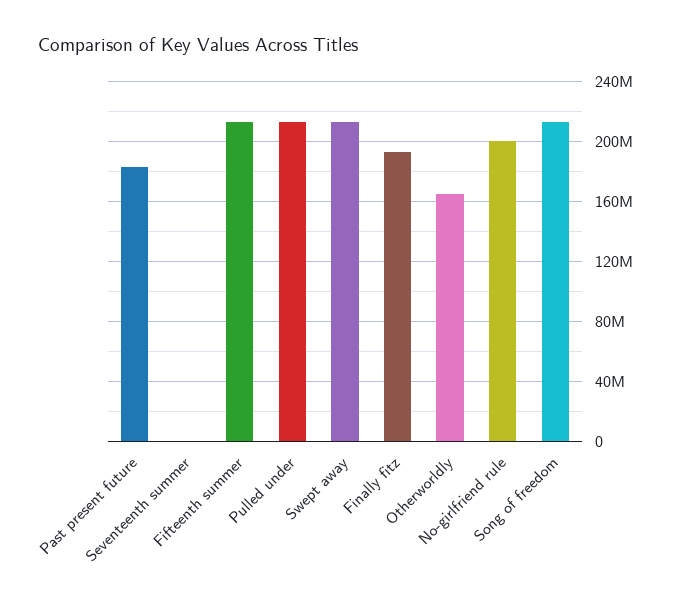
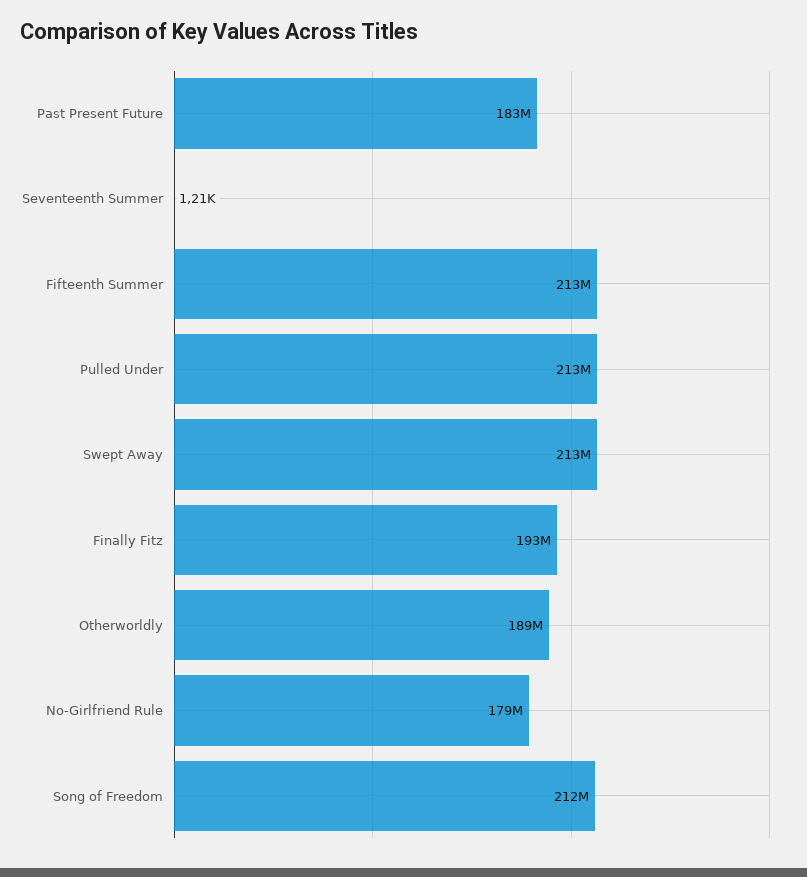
  {
    "Past present future": 183000000,
    "Seventeenth summer": 1210,
    "Fifteenth summer": 213000000,
    "Pulled under": 213000000,
    "Swept away": 213000000,
    "Finally fitz": 193000000,
-   "Otherworldly": 165000000,
+   "Otherworldly": 189000000,
-   "No-girlfriend rule": 200000000,
+   "No-girlfriend rule": 179000000,
    "Song of freedom": 212000000
  }

